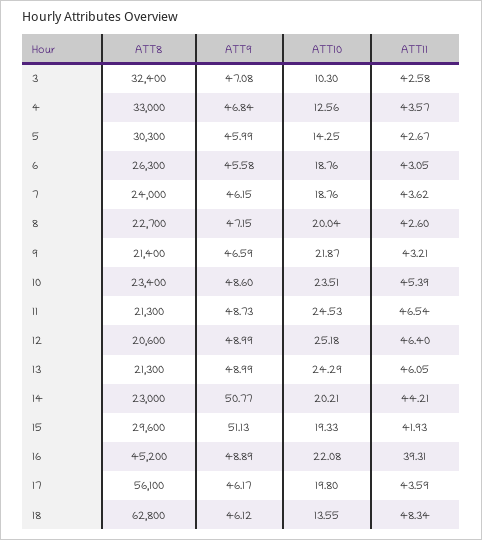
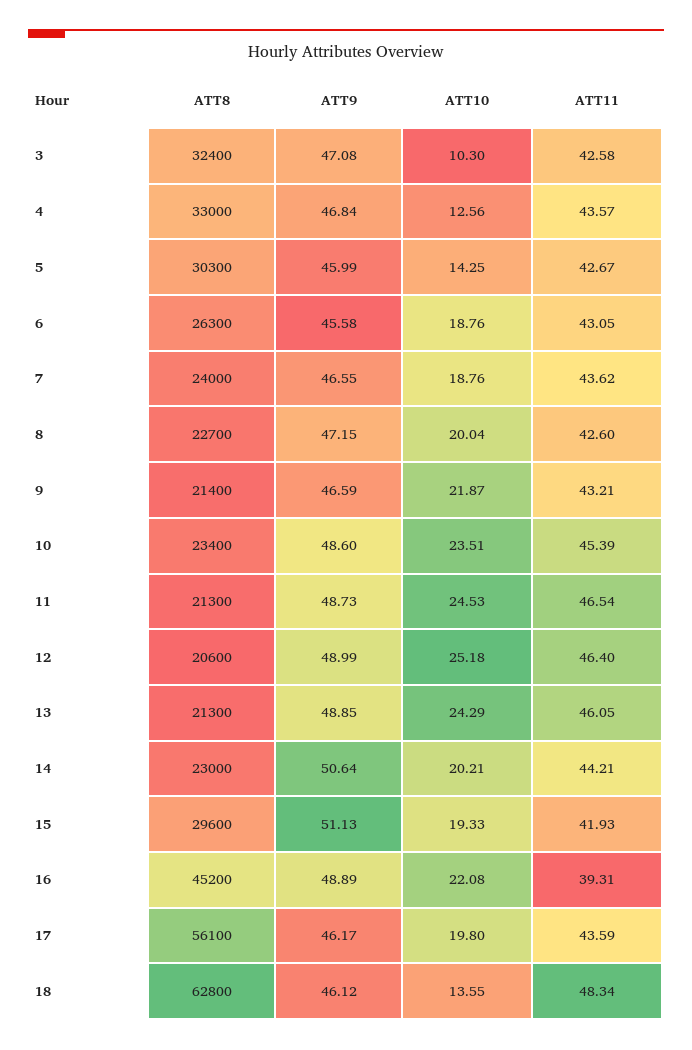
  {
    "ATT8": {
      "3": 32400,
      "4": 33000,
      "5": 30300,
      "6": 26300,
      "7": 24000,
      "8": 22700,
      "9": 21400,
      "10": 23400,
      "11": 21300,
      "12": 20600,
      "13": 21300,
      "14": 23000,
      "15": 29600,
      "16": 45200,
      "17": 56100,
      "18": 62800
    },
    "ATT9": {
      "3": 47.08,
      "4": 46.84,
      "5": 45.99,
      "6": 45.58,
-     "7": 46.15,
+     "7": 46.55,
      "8": 47.15,
      "9": 46.59,
      "10": 48.6,
      "11": 48.73,
      "12": 48.99,
-     "13": 48.99,
+     "13": 48.85,
-     "14": 50.77,
+     "14": 50.64,
      "15": 51.13,
      "16": 48.89,
      "17": 46.17,
      "18": 46.12
    },
    "ATT10": {
      "3": 10.3,
      "4": 12.56,
      "5": 14.25,
      "6": 18.76,
      "7": 18.76,
      "8": 20.04,
      "9": 21.87,
      "10": 23.51,
      "11": 24.53,
      "12": 25.18,
      "13": 24.29,
      "14": 20.21,
      "15": 19.33,
      "16": 22.08,
      "17": 19.8,
      "18": 13.55
    },
    "ATT11": {
      "3": 42.58,
      "4": 43.57,
      "5": 42.67,
      "6": 43.05,
      "7": 43.62,
      "8": 42.6,
      "9": 43.21,
      "10": 45.39,
      "11": 46.54,
      "12": 46.4,
      "13": 46.05,
      "14": 44.21,
      "15": 41.93,
      "16": 39.31,
      "17": 43.59,
      "18": 48.34
    }
  }

